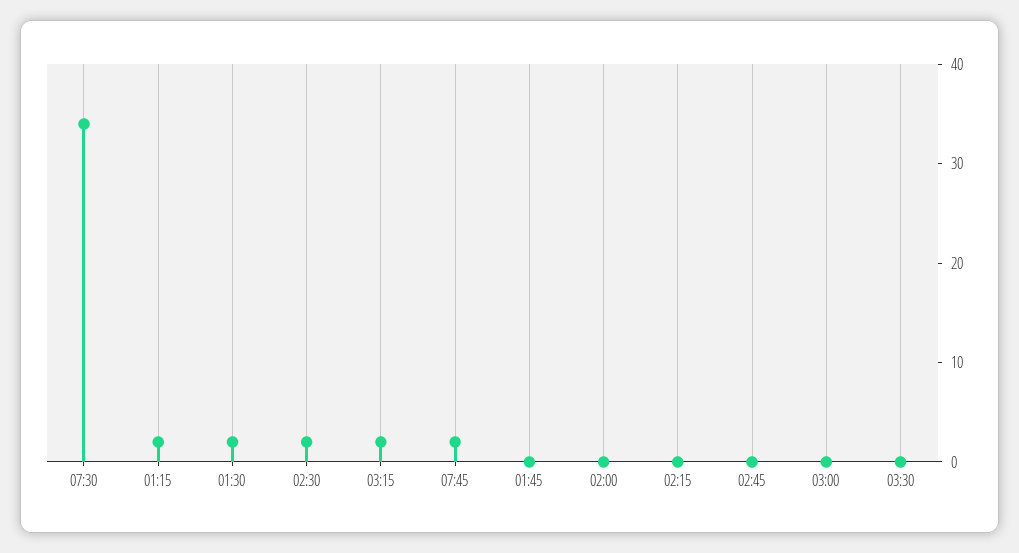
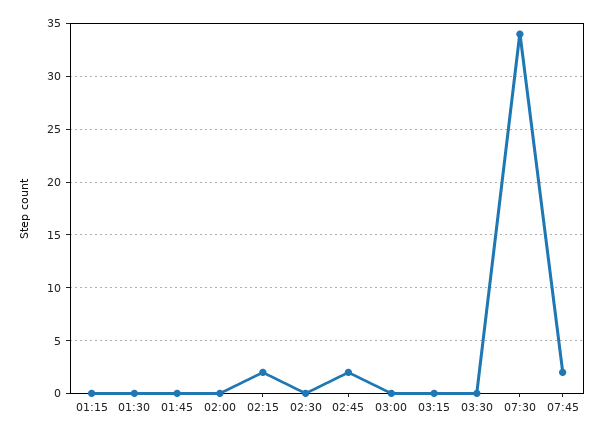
  {
    "07:30": 34,
-   "01:15": 2,
+   "01:15": 0,
-   "01:30": 2,
+   "01:30": 0,
-   "02:30": 2,
+   "02:30": 0,
-   "03:15": 2,
+   "03:15": 0,
    "07:45": 2,
    "01:45": 0,
    "02:00": 0,
-   "02:15": 0,
+   "02:15": 2,
-   "02:45": 0,
+   "02:45": 2,
    "03:00": 0,
    "03:30": 0
  }

